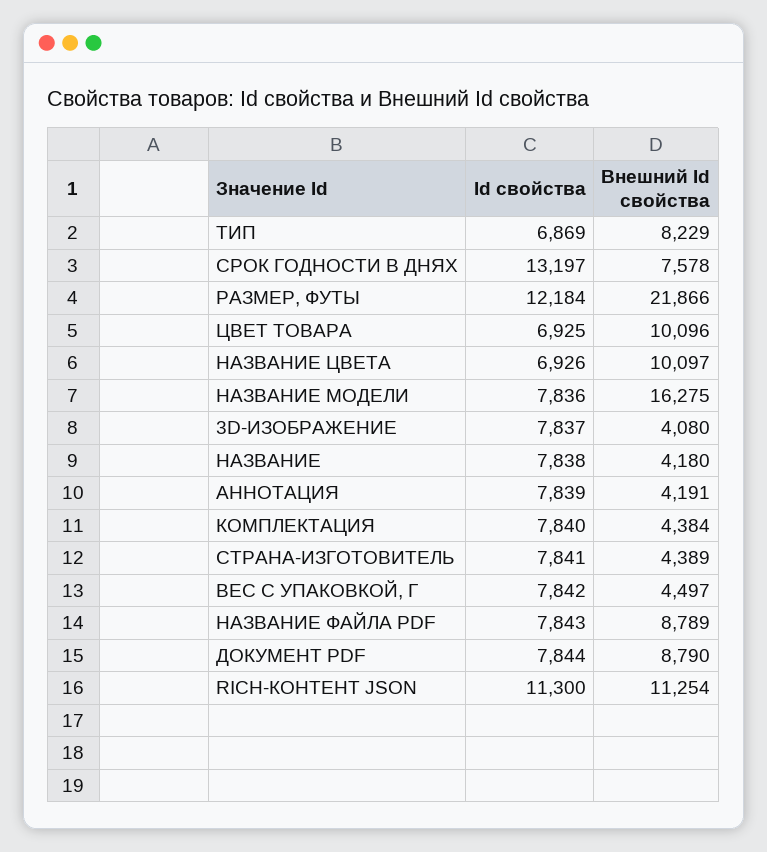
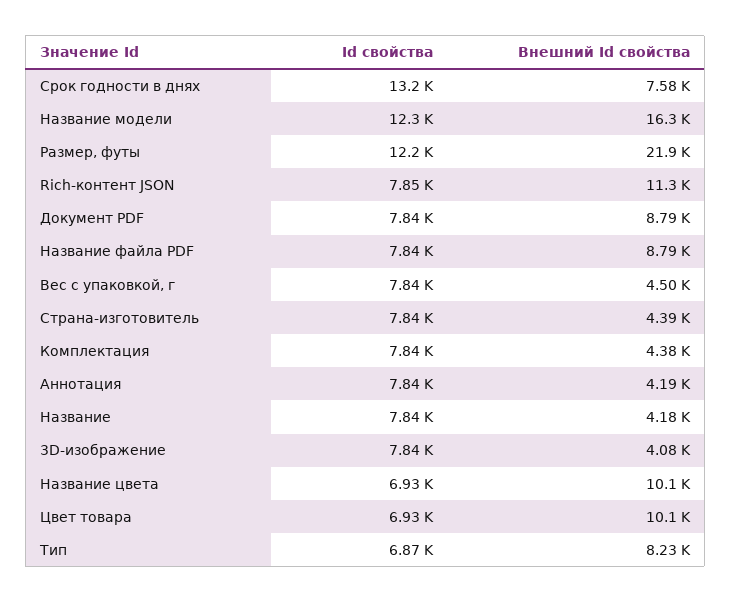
  {
    "Id свойства": {
      "ТИП": 6869,
      "СРОК ГОДНОСТИ В ДНЯХ": 13197,
      "РАЗМЕР, ФУТЫ": 12184,
      "ЦВЕТ ТОВАРА": 6925,
      "НАЗВАНИЕ ЦВЕТА": 6926,
-     "НАЗВАНИЕ МОДЕЛИ": 7836,
+     "НАЗВАНИЕ МОДЕЛИ": 12300,
      "3D-ИЗОБРАЖЕНИЕ": 7837,
      "НАЗВАНИЕ": 7838,
      "АННОТАЦИЯ": 7839,
      "КОМПЛЕКТАЦИЯ": 7840,
      "СТРАНА-ИЗГОТОВИТЕЛЬ": 7841,
      "ВЕС С УПАКОВКОЙ, Г": 7842,
      "НАЗВАНИЕ ФАЙЛА PDF": 7843,
      "ДОКУМЕНТ PDF": 7844,
-     "RICH-КОНТЕНТ JSON": 11300
+     "RICH-КОНТЕНТ JSON": 7850
    },
    "Внешний Id свойства": {
      "ТИП": 8229,
      "СРОК ГОДНОСТИ В ДНЯХ": 7578,
      "РАЗМЕР, ФУТЫ": 21866,
      "ЦВЕТ ТОВАРА": 10096,
      "НАЗВАНИЕ ЦВЕТА": 10097,
      "НАЗВАНИЕ МОДЕЛИ": 16275,
      "3D-ИЗОБРАЖЕНИЕ": 4080,
      "НАЗВАНИЕ": 4180,
      "АННОТАЦИЯ": 4191,
      "КОМПЛЕКТАЦИЯ": 4384,
      "СТРАНА-ИЗГОТОВИТЕЛЬ": 4389,
      "ВЕС С УПАКОВКОЙ, Г": 4497,
      "НАЗВАНИЕ ФАЙЛА PDF": 8789,
      "ДОКУМЕНТ PDF": 8790,
      "RICH-КОНТЕНТ JSON": 11254
    }
  }

